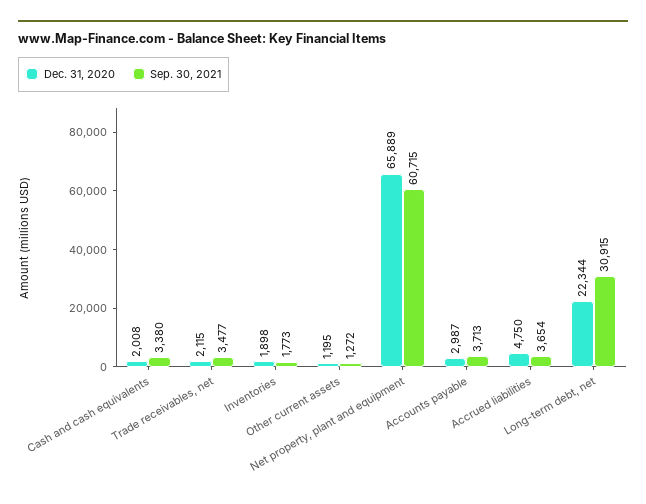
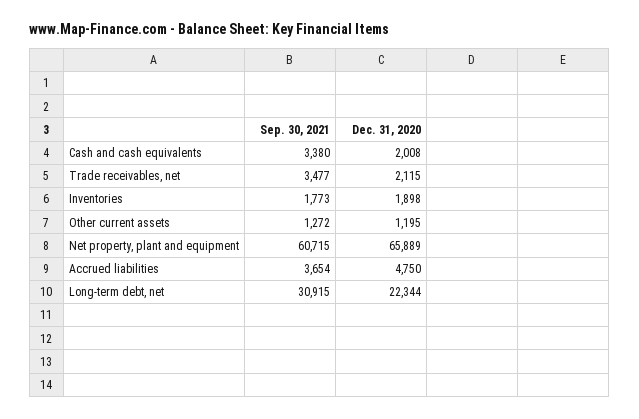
  {
    "Dec. 31, 2020": {
      "Cash and cash equivalents": 2008,
      "Trade receivables, net": 2115,
      "Inventories": 1898,
      "Other current assets": 1195,
      "Net property, plant and equipment": 65889,
-     "Accounts payable": 2987,
      "Accrued liabilities": 4750,
      "Long-term debt, net": 22344
    },
    "Sep. 30, 2021": {
      "Cash and cash equivalents": 3380,
      "Trade receivables, net": 3477,
      "Inventories": 1773,
      "Other current assets": 1272,
      "Net property, plant and equipment": 60715,
-     "Accounts payable": 3713,
      "Accrued liabilities": 3654,
      "Long-term debt, net": 30915
    }
  }

